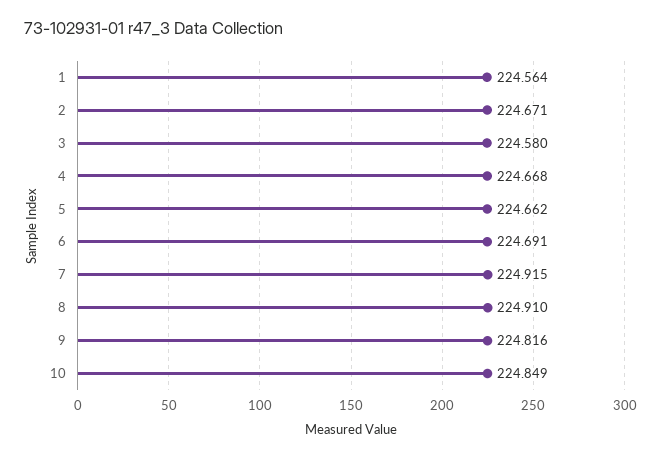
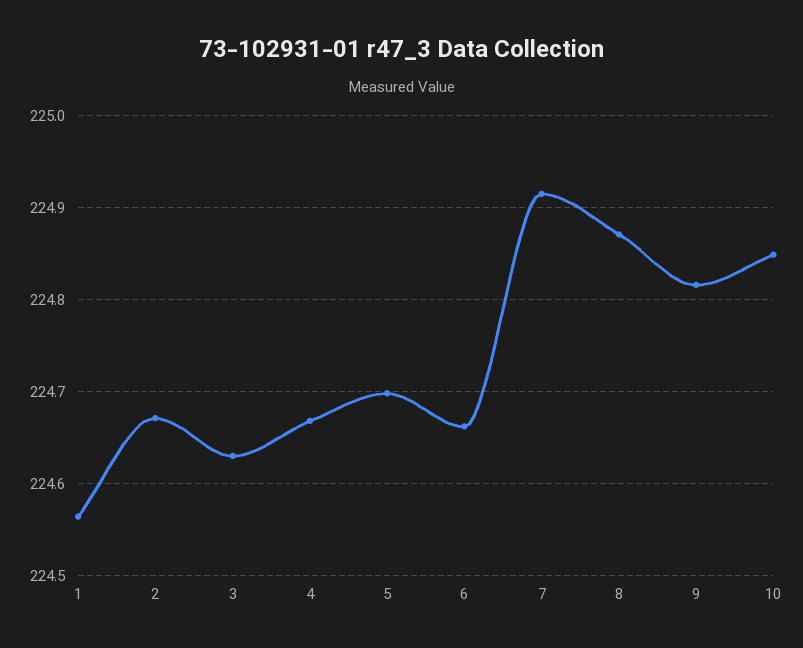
  {
    "1": 224.564,
    "2": 224.671,
-   "3": 224.58,
+   "3": 224.63,
    "4": 224.668,
-   "5": 224.662,
+   "5": 224.7,
-   "6": 224.691,
+   "6": 224.66,
    "7": 224.915,
-   "8": 224.91,
+   "8": 224.87,
    "9": 224.816,
    "10": 224.849
  }

